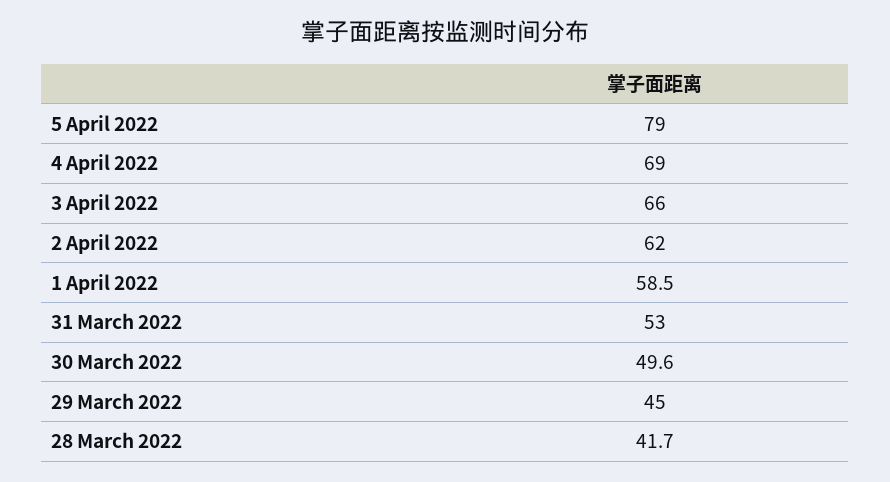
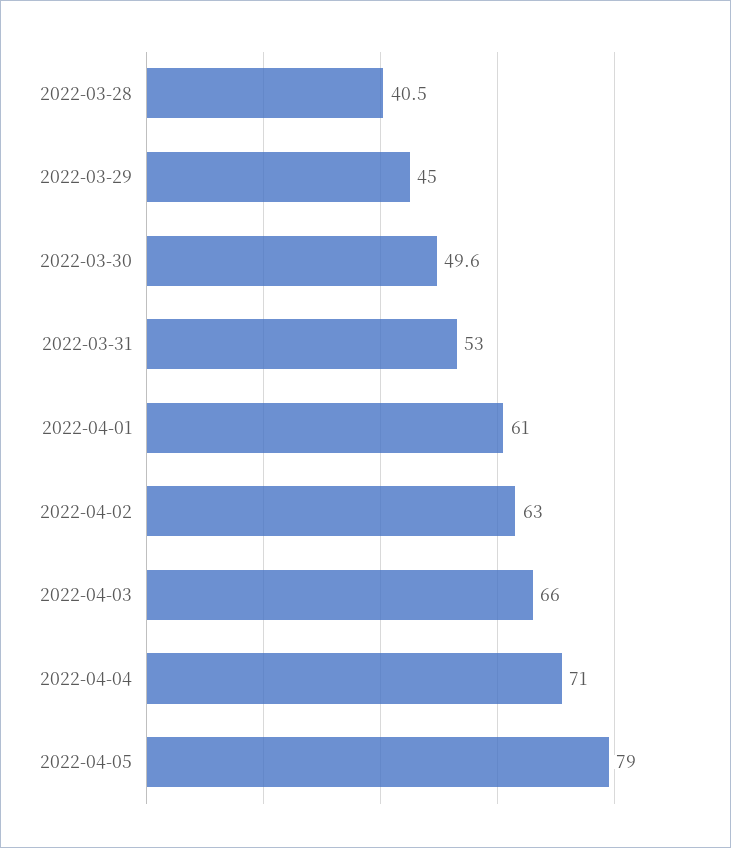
  {
    "5 April 2022": 79,
-   "4 April 2022": 69,
+   "4 April 2022": 71,
    "3 April 2022": 66,
-   "2 April 2022": 62,
+   "2 April 2022": 63,
-   "1 April 2022": 58.5,
+   "1 April 2022": 61,
    "31 March 2022": 53,
    "30 March 2022": 49.6,
    "29 March 2022": 45,
-   "28 March 2022": 41.7
+   "28 March 2022": 40.5
  }

